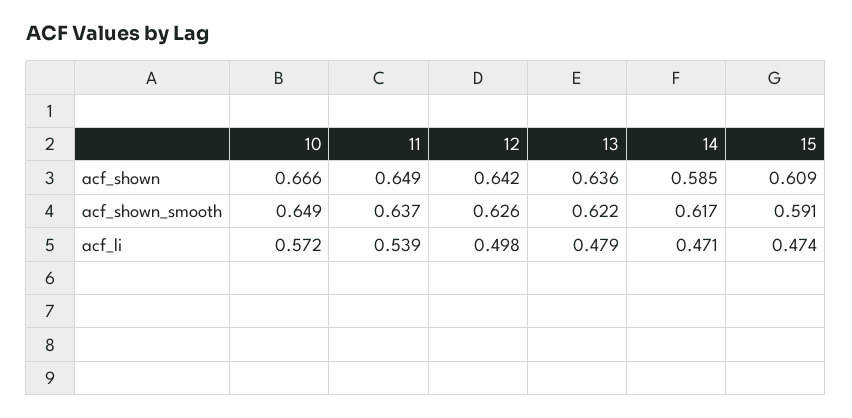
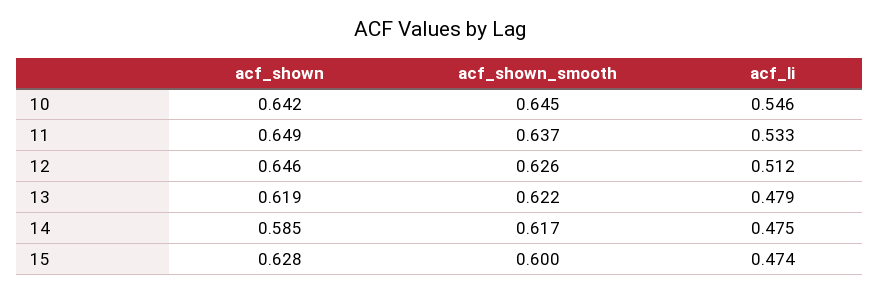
  {
    "10": {
-     "acf_shown": 0.666,
+     "acf_shown": 0.642,
-     "acf_shown_smooth": 0.649,
+     "acf_shown_smooth": 0.645,
-     "acf_li": 0.572
+     "acf_li": 0.546
    },
    "11": {
      "acf_shown": 0.649,
      "acf_shown_smooth": 0.637,
-     "acf_li": 0.539
+     "acf_li": 0.533
    },
    "12": {
-     "acf_shown": 0.642,
+     "acf_shown": 0.646,
      "acf_shown_smooth": 0.626,
-     "acf_li": 0.498
+     "acf_li": 0.512
    },
    "13": {
-     "acf_shown": 0.636,
+     "acf_shown": 0.619,
      "acf_shown_smooth": 0.622,
      "acf_li": 0.479
    },
    "14": {
      "acf_shown": 0.585,
      "acf_shown_smooth": 0.617,
-     "acf_li": 0.471
+     "acf_li": 0.475
    },
    "15": {
-     "acf_shown": 0.609,
+     "acf_shown": 0.628,
-     "acf_shown_smooth": 0.591,
+     "acf_shown_smooth": 0.6,
      "acf_li": 0.474
    }
  }

